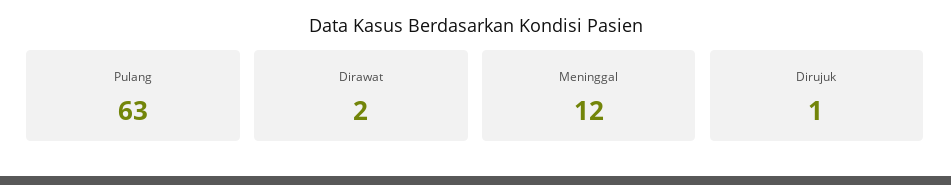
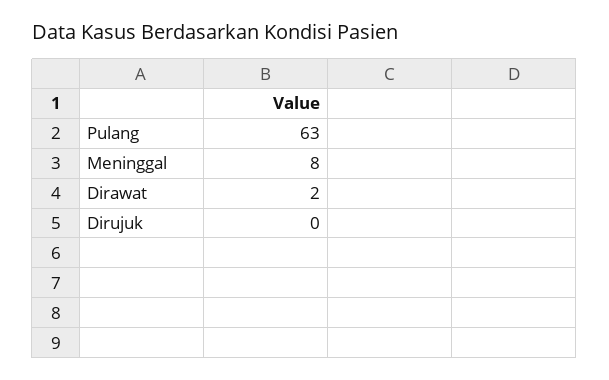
  {
    "Pulang": 63,
    "Dirawat": 2,
-   "Meninggal": 12,
+   "Meninggal": 8,
-   "Dirujuk": 1
+   "Dirujuk": 0
  }

